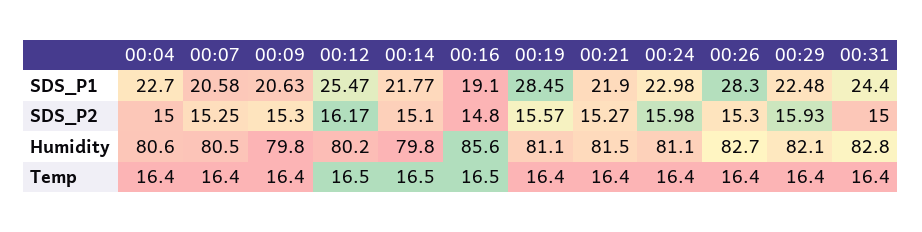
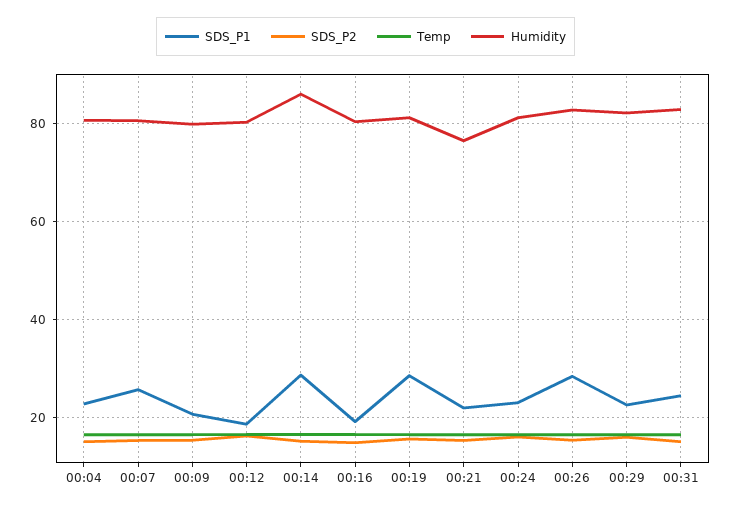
  {
    "SDS_P1": {
      "00:04": 22.7,
-     "00:07": 20.58,
+     "00:07": 26,
      "00:09": 20.63,
-     "00:12": 25.47,
+     "00:12": 18,
-     "00:14": 21.77,
+     "00:14": 28,
      "00:16": 19.1,
      "00:19": 28.45,
      "00:21": 21.9,
      "00:24": 22.98,
      "00:26": 28.3,
      "00:29": 22.48,
      "00:31": 24.4
    },
    "SDS_P2": {
      "00:04": 15,
      "00:07": 15.25,
      "00:09": 15.3,
      "00:12": 16.17,
      "00:14": 15.1,
      "00:16": 14.8,
      "00:19": 15.57,
      "00:21": 15.27,
      "00:24": 15.98,
      "00:26": 15.3,
      "00:29": 15.93,
      "00:31": 15
    },
    "Humidity": {
      "00:04": 80.6,
      "00:07": 80.5,
      "00:09": 79.8,
      "00:12": 80.2,
-     "00:14": 79.8,
+     "00:14": 86,
-     "00:16": 85.6,
+     "00:16": 80,
      "00:19": 81.1,
-     "00:21": 81.5,
+     "00:21": 76,
      "00:24": 81.1,
      "00:26": 82.7,
      "00:29": 82.1,
      "00:31": 82.8
    },
    "Temp": {
      "00:04": 16.4,
      "00:07": 16.4,
      "00:09": 16.4,
      "00:12": 16.5,
      "00:14": 16.5,
      "00:16": 16.5,
      "00:19": 16.4,
      "00:21": 16.4,
      "00:24": 16.4,
      "00:26": 16.4,
      "00:29": 16.4,
      "00:31": 16.4
    }
  }

